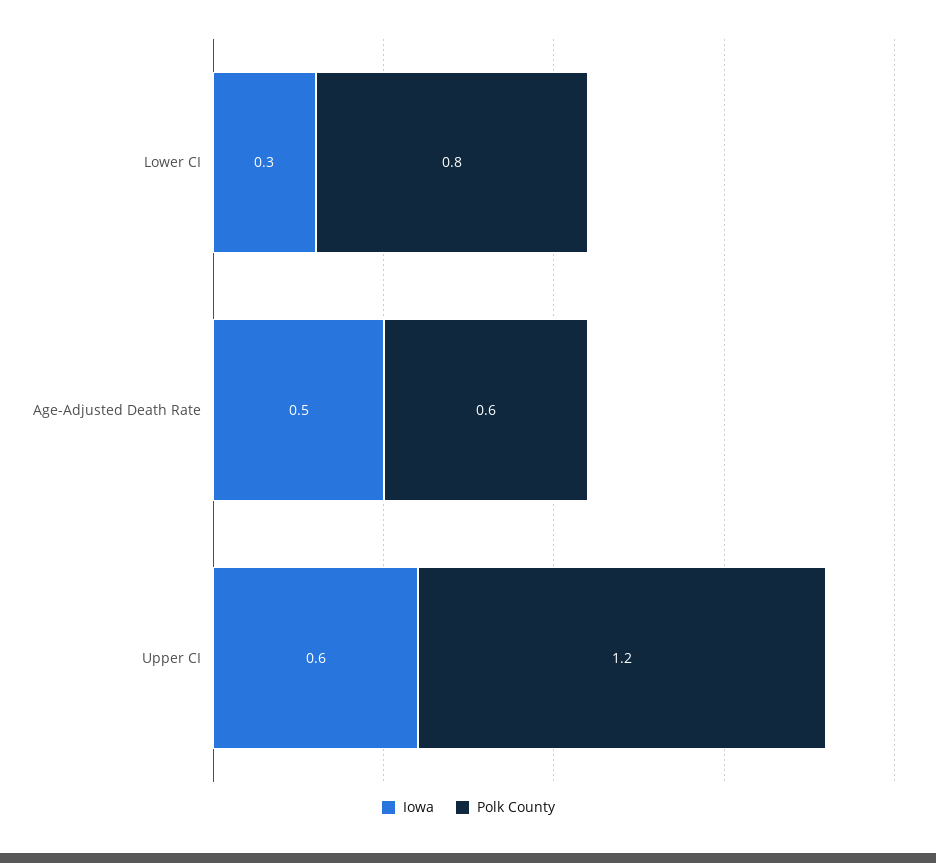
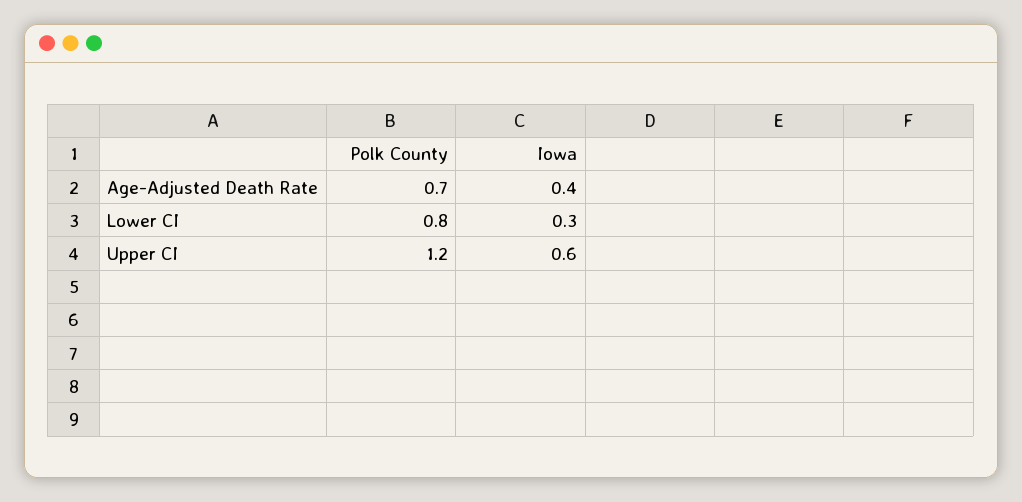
  {
    "Iowa": {
      "Lower CI": 0.3,
-     "Age-Adjusted Death Rate": 0.5,
+     "Age-Adjusted Death Rate": 0.4,
      "Upper CI": 0.6
    },
    "Polk County": {
      "Lower CI": 0.8,
-     "Age-Adjusted Death Rate": 0.6,
+     "Age-Adjusted Death Rate": 0.7,
      "Upper CI": 1.2
    }
  }

